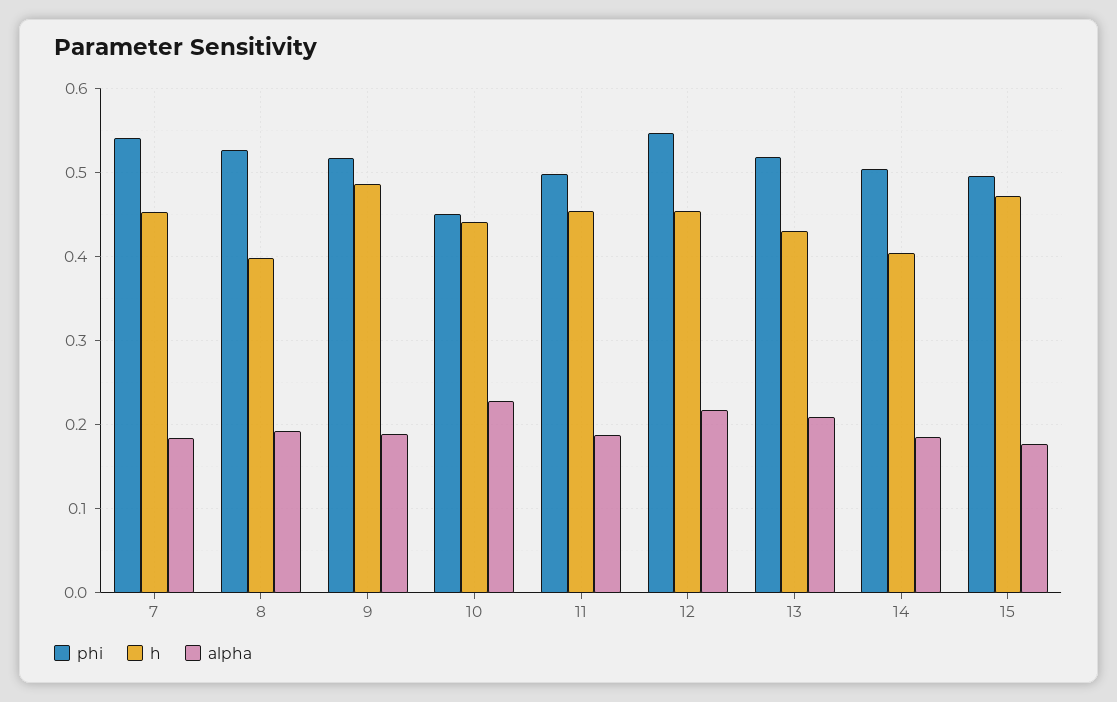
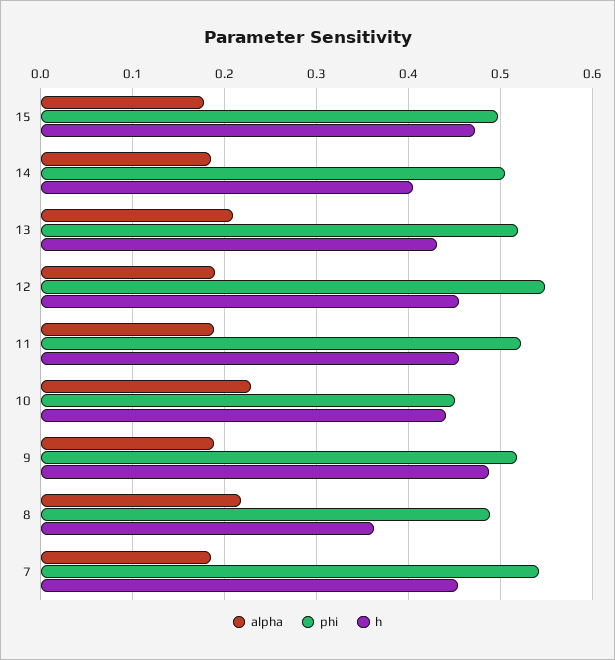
  {
    "phi": {
      "7": 0.54,
-     "8": 0.53,
+     "8": 0.49,
      "9": 0.52,
      "10": 0.45,
-     "11": 0.5,
+     "11": 0.52,
      "12": 0.55,
      "13": 0.52,
      "14": 0.5,
      "15": 0.5
    },
    "h": {
      "7": 0.45,
-     "8": 0.4,
+     "8": 0.36,
      "9": 0.49,
      "10": 0.44,
      "11": 0.46,
      "12": 0.45,
      "13": 0.43,
      "14": 0.4,
      "15": 0.47
    },
    "alpha": {
      "7": 0.18,
-     "8": 0.19,
+     "8": 0.22,
      "9": 0.19,
      "10": 0.23,
      "11": 0.19,
-     "12": 0.22,
+     "12": 0.19,
      "13": 0.21,
      "14": 0.19,
      "15": 0.18
    }
  }

